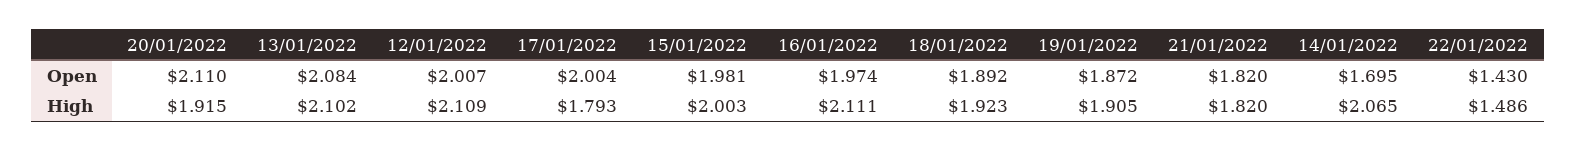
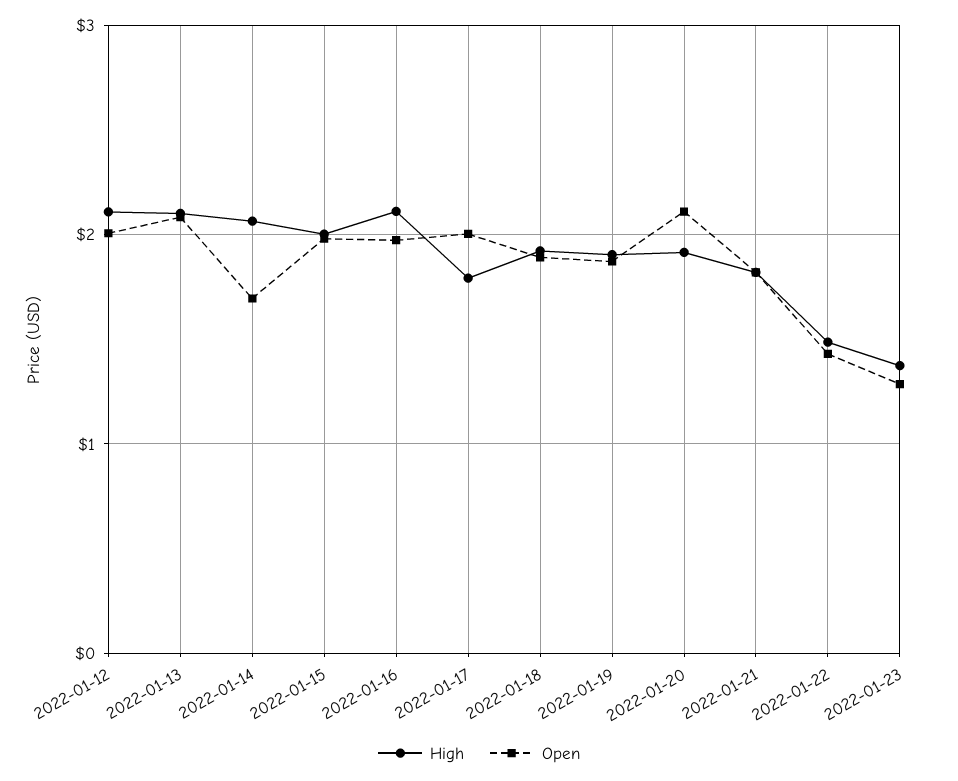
  {
    "Open": {
      "20/01/2022": 2.11,
      "13/01/2022": 2.084,
      "12/01/2022": 2.007,
      "17/01/2022": 2.004,
      "15/01/2022": 1.981,
      "16/01/2022": 1.974,
      "18/01/2022": 1.892,
      "19/01/2022": 1.872,
      "21/01/2022": 1.82,
      "14/01/2022": 1.695,
-     "22/01/2022": 1.43
+     "22/01/2022": 1.43,
+     "2022-01-23": 1.3
    },
    "High": {
      "20/01/2022": 1.915,
      "13/01/2022": 2.102,
      "12/01/2022": 2.109,
      "17/01/2022": 1.793,
      "15/01/2022": 2.003,
      "16/01/2022": 2.111,
      "18/01/2022": 1.923,
      "19/01/2022": 1.905,
      "21/01/2022": 1.82,
      "14/01/2022": 2.065,
-     "22/01/2022": 1.486
+     "22/01/2022": 1.486,
+     "2022-01-23": 1.4
    }
  }

